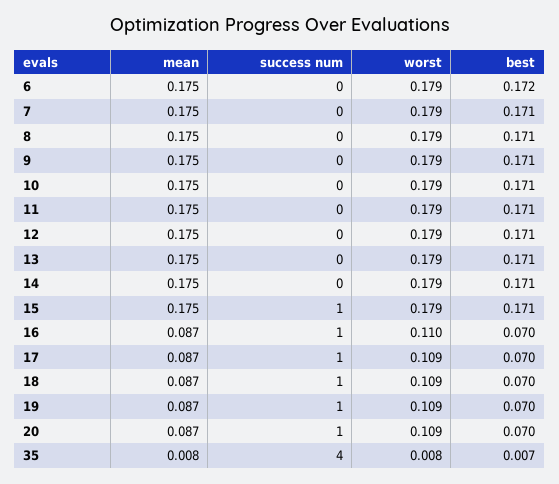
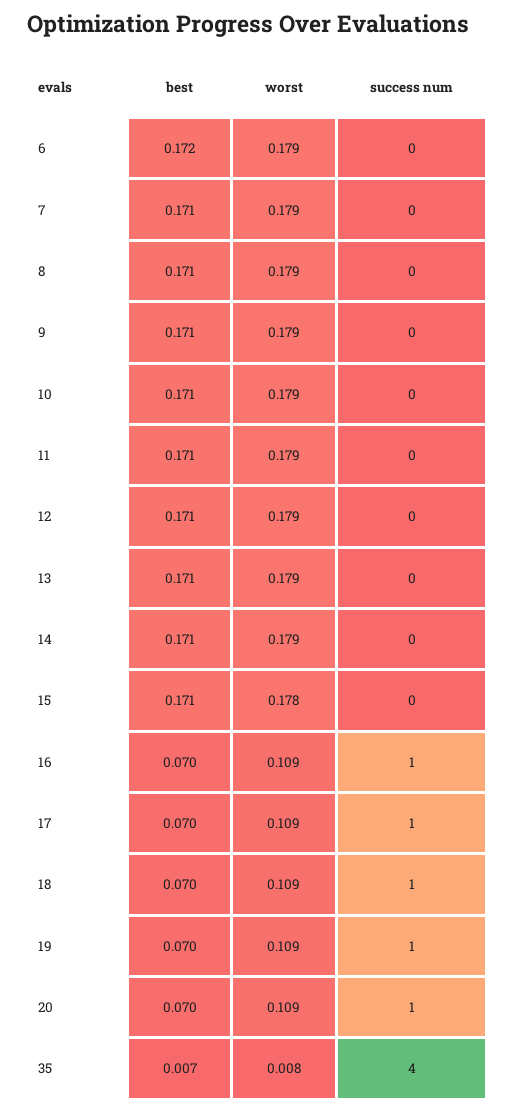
  {
-   "mean": {
-     "6": 0.175,
-     "7": 0.175,
-     "8": 0.175,
-     "9": 0.175,
-     "10": 0.175,
-     "11": 0.175,
-     "12": 0.175,
-     "13": 0.175,
-     "14": 0.175,
-     "15": 0.175,
-     "16": 0.087,
-     "17": 0.087,
-     "18": 0.087,
-     "19": 0.087,
-     "20": 0.087,
-     "35": 0.008
-   },
    "success num": {
      "6": 0,
      "7": 0,
      "8": 0,
      "9": 0,
      "10": 0,
      "11": 0,
      "12": 0,
      "13": 0,
      "14": 0,
-     "15": 1,
+     "15": 0,
      "16": 1,
      "17": 1,
      "18": 1,
      "19": 1,
      "20": 1,
      "35": 4
    },
    "worst": {
      "6": 0.179,
      "7": 0.179,
      "8": 0.179,
      "9": 0.179,
      "10": 0.179,
      "11": 0.179,
      "12": 0.179,
      "13": 0.179,
      "14": 0.179,
-     "15": 0.179,
+     "15": 0.178,
-     "16": 0.11,
+     "16": 0.109,
      "17": 0.109,
      "18": 0.109,
      "19": 0.109,
      "20": 0.109,
      "35": 0.008
    },
    "best": {
      "6": 0.172,
      "7": 0.171,
      "8": 0.171,
      "9": 0.171,
      "10": 0.171,
      "11": 0.171,
      "12": 0.171,
      "13": 0.171,
      "14": 0.171,
      "15": 0.171,
      "16": 0.07,
      "17": 0.07,
      "18": 0.07,
      "19": 0.07,
      "20": 0.07,
      "35": 0.007
    }
  }

